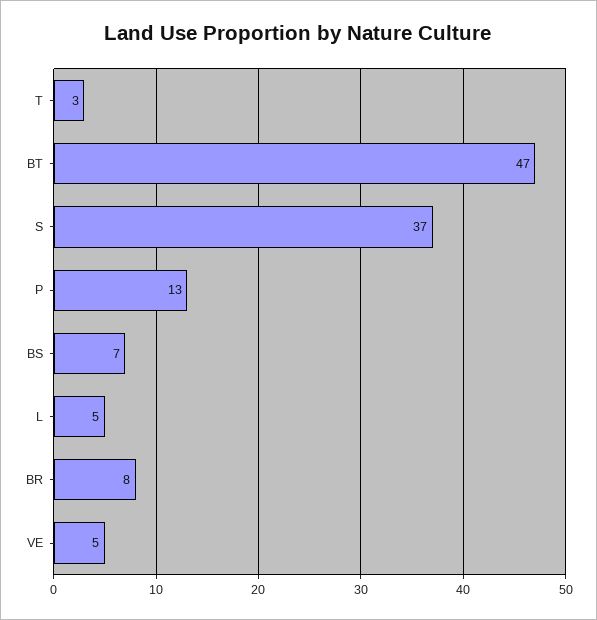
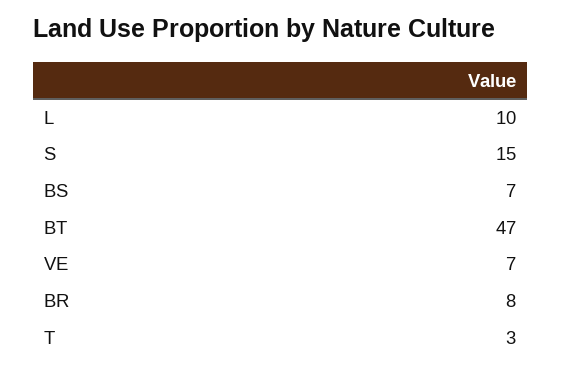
  {
    "T": 3,
    "BT": 47,
-   "S": 37,
+   "S": 15,
-   "P": 13,
    "BS": 7,
-   "L": 5,
+   "L": 10,
    "BR": 8,
-   "VE": 5
+   "VE": 7
  }

